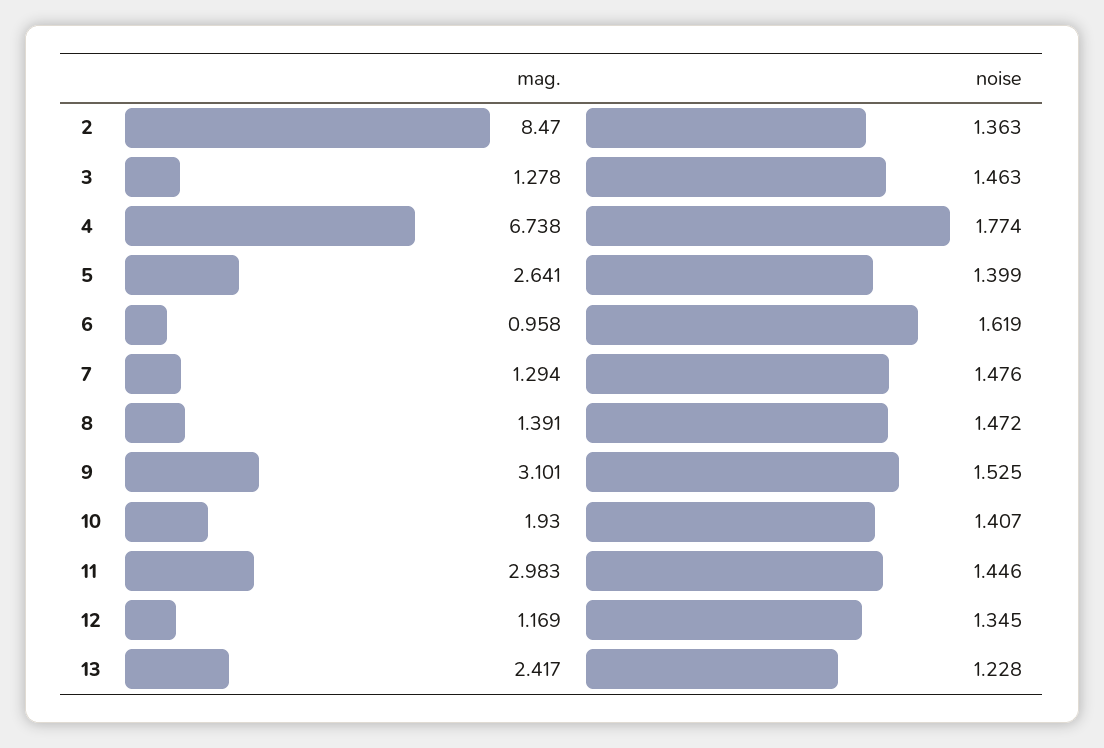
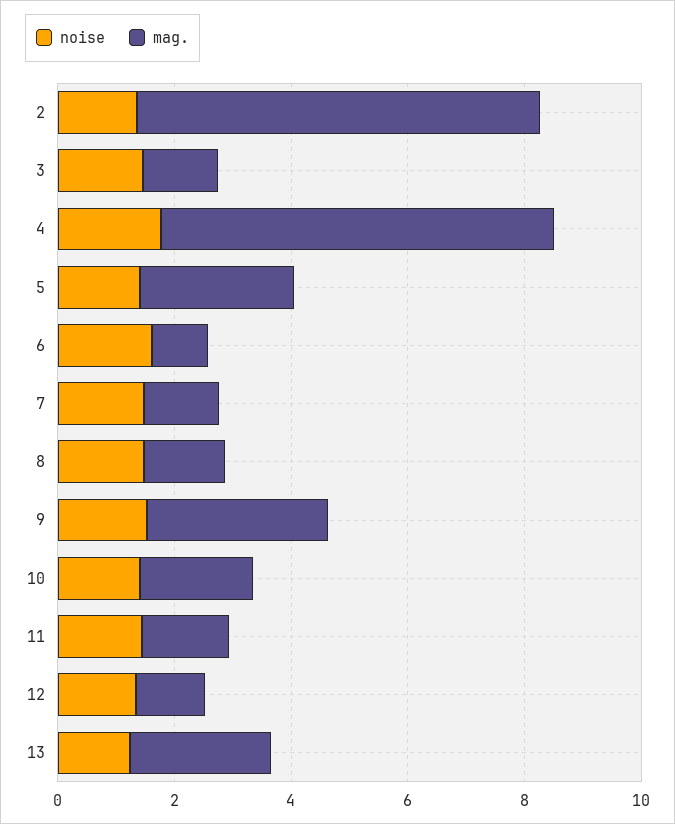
  {
    "mag.": {
-     "2": 8.47,
+     "2": 7,
      "3": 1.278,
      "4": 6.738,
      "5": 2.641,
      "6": 0.958,
      "7": 1.294,
      "8": 1.391,
      "9": 3.101,
      "10": 1.93,
-     "11": 2.983,
+     "11": 1.5,
      "12": 1.169,
      "13": 2.417
    },
    "noise": {
      "2": 1.363,
      "3": 1.463,
      "4": 1.774,
      "5": 1.399,
      "6": 1.619,
      "7": 1.476,
      "8": 1.472,
      "9": 1.525,
      "10": 1.407,
      "11": 1.446,
      "12": 1.345,
      "13": 1.228
    }
  }

